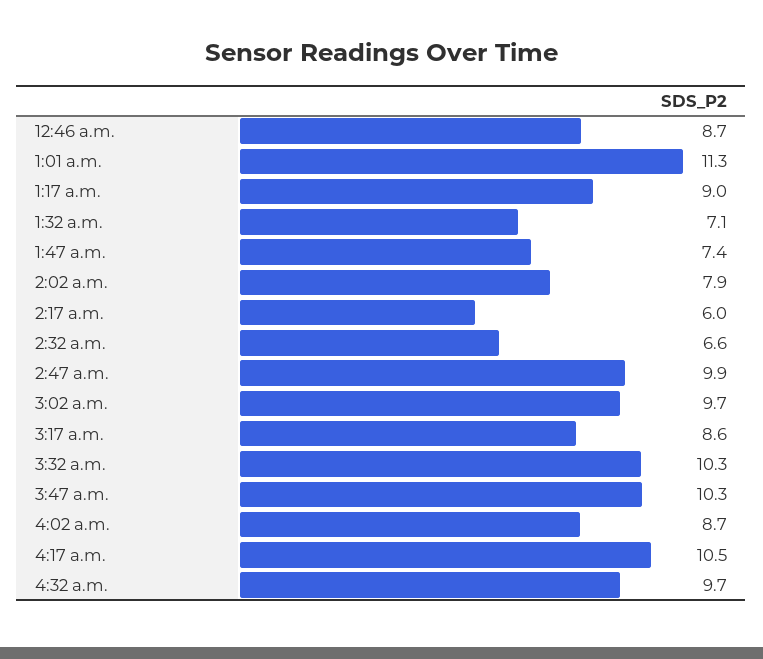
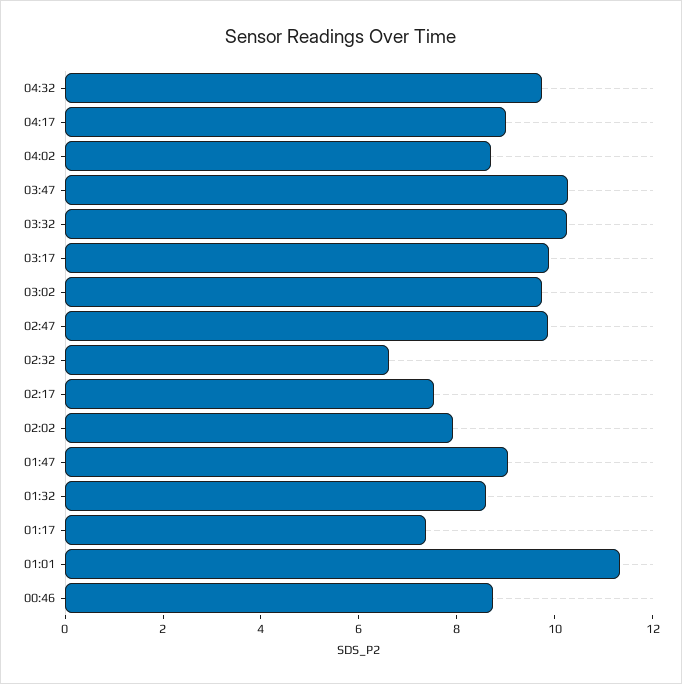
  {
    "12:46 a.m.": 8.7,
    "1:01 a.m.": 11.3,
-   "1:17 a.m.": 9,
+   "1:17 a.m.": 7.5,
-   "1:32 a.m.": 7.1,
+   "1:32 a.m.": 8.5,
-   "1:47 a.m.": 7.4,
+   "1:47 a.m.": 9,
    "2:02 a.m.": 7.9,
-   "2:17 a.m.": 6,
+   "2:17 a.m.": 7.5,
    "2:32 a.m.": 6.6,
    "2:47 a.m.": 9.9,
    "3:02 a.m.": 9.7,
-   "3:17 a.m.": 8.6,
+   "3:17 a.m.": 10,
    "3:32 a.m.": 10.3,
    "3:47 a.m.": 10.3,
    "4:02 a.m.": 8.7,
-   "4:17 a.m.": 10.5,
+   "4:17 a.m.": 9,
    "4:32 a.m.": 9.7
  }

